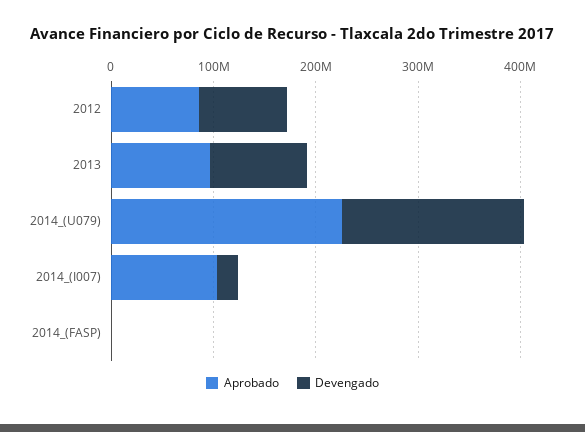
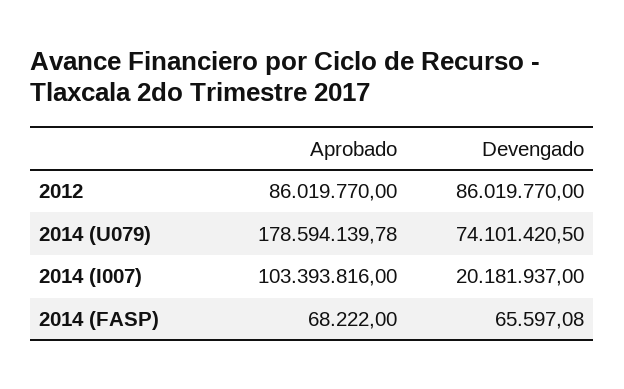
  {
    "Aprobado": {
      "2012": 86019770,
-     "2013": 100000000,
-     "2014_(U079)": 220000000,
+     "2014_(U079)": 178594139.78,
      "2014_(I007)": 103393816,
      "2014_(FASP)": 68222
    },
    "Devengado": {
      "2012": 86019770,
-     "2013": 100000000,
-     "2014_(U079)": 180000000,
+     "2014_(U079)": 74101420.5,
      "2014_(I007)": 20181937,
      "2014_(FASP)": 65597.08
    }
  }

